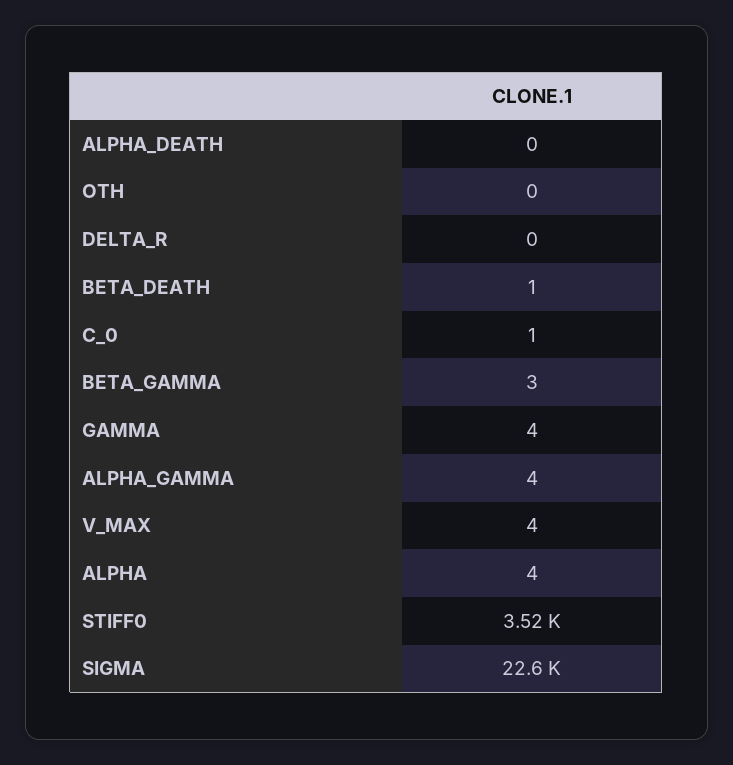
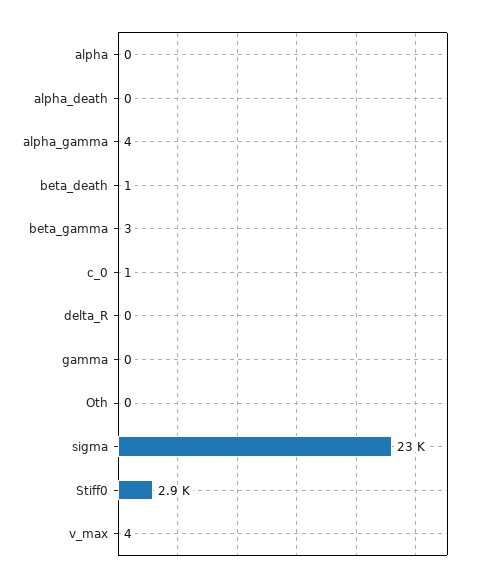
  {
    "ALPHA_DEATH": 0,
    "OTH": 0,
    "DELTA_R": 0,
    "BETA_DEATH": 1,
    "C_0": 1,
    "BETA_GAMMA": 3,
-   "GAMMA": 4,
+   "GAMMA": 0,
    "ALPHA_GAMMA": 4,
    "V_MAX": 4,
-   "ALPHA": 4,
+   "ALPHA": 0,
-   "STIFF0": 3520,
+   "STIFF0": 2900,
    "SIGMA": 22600
  }

